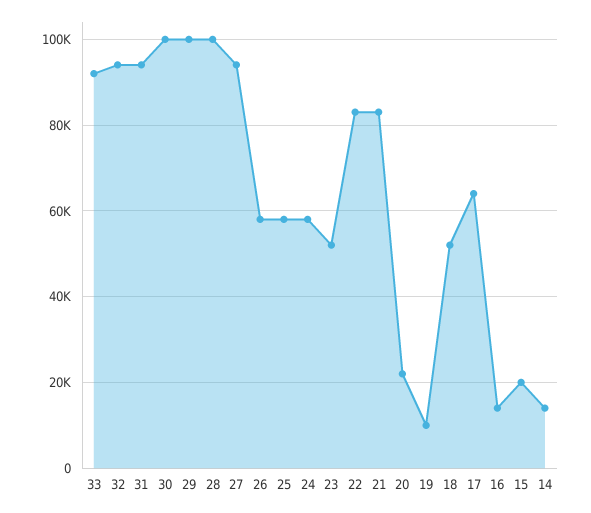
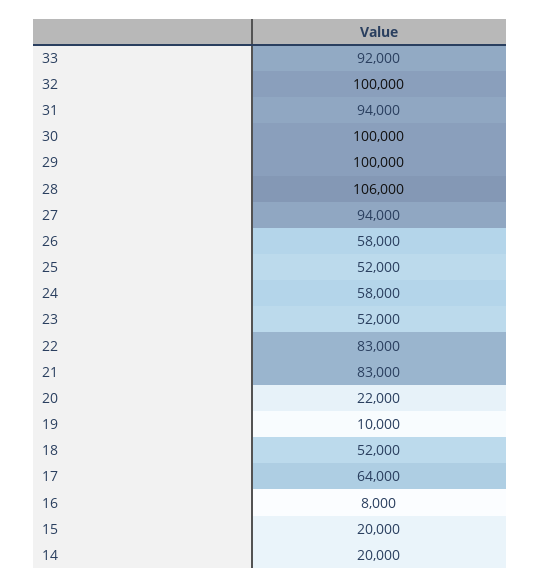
  {
    "33": 92000,
-   "32": 94000,
+   "32": 100000,
    "31": 94000,
    "30": 100000,
    "29": 100000,
-   "28": 100000,
+   "28": 106000,
    "27": 94000,
    "26": 58000,
-   "25": 58000,
+   "25": 52000,
    "24": 58000,
    "23": 52000,
    "22": 83000,
    "21": 83000,
    "20": 22000,
    "19": 10000,
    "18": 52000,
    "17": 64000,
-   "16": 14000,
+   "16": 8000,
    "15": 20000,
-   "14": 14000
+   "14": 20000
  }

